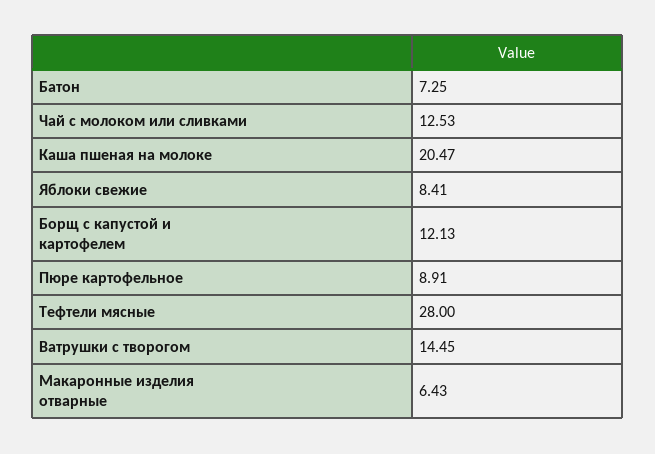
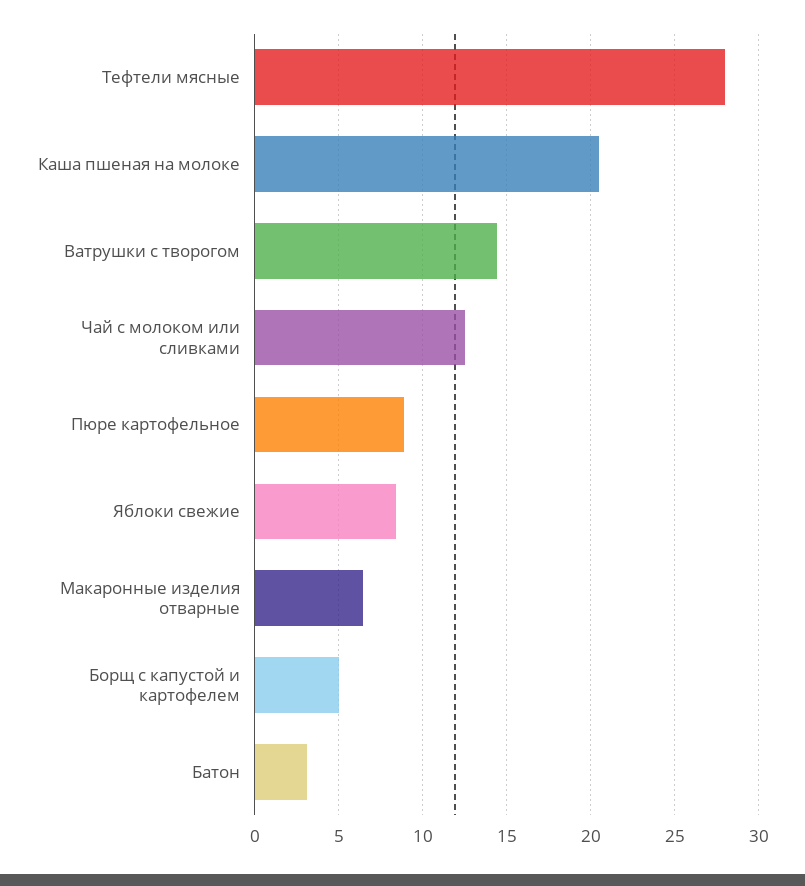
  {
-   "Батон": 7.25,
+   "Батон": 3,
    "Чай с молоком или сливками": 12.53,
    "Каша пшеная на молоке": 20.47,
    "Яблоки свежие": 8.41,
-   "Борщ с капустой и картофелем": 12.13,
+   "Борщ с капустой и картофелем": 5,
    "Пюре картофельное": 8.91,
    "Тефтели мясные": 28,
    "Ватрушки с творогом": 14.45,
    "Макаронные изделия отварные": 6.43
  }

